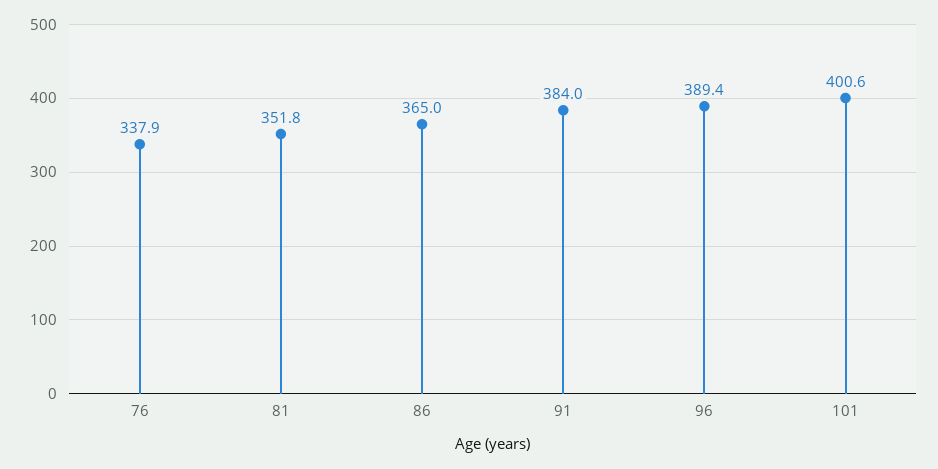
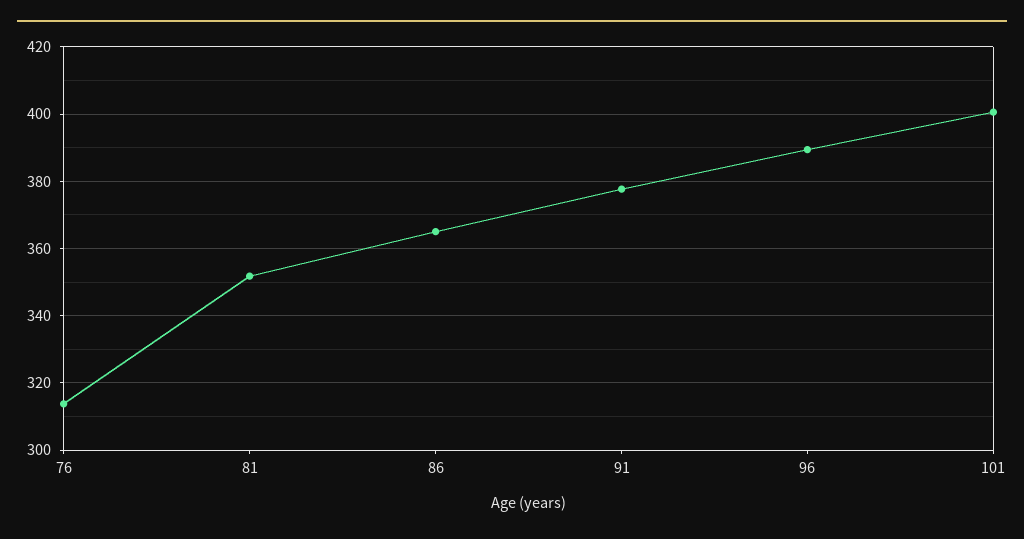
  {
-   "76": 337.9,
+   "76": 314,
    "81": 351.8,
    "86": 365,
-   "91": 384,
+   "91": 378,
    "96": 389.4,
    "101": 400.6
  }

